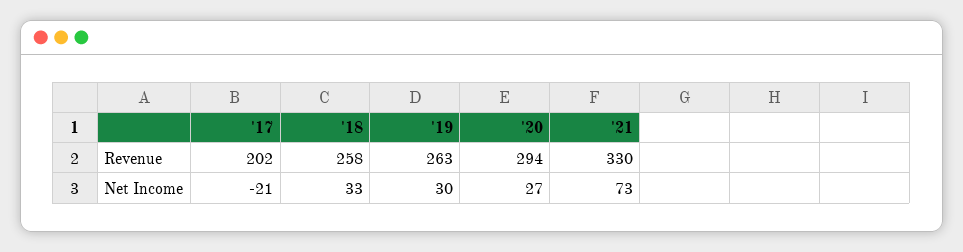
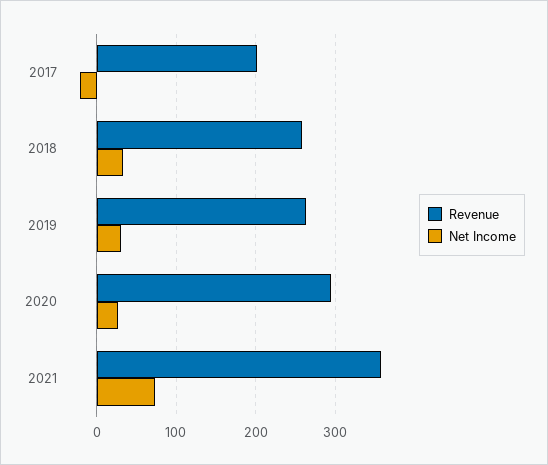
  {
    "Revenue": {
      "'17": 202,
      "'18": 258,
      "'19": 263,
      "'20": 294,
-     "'21": 330
+     "'21": 360
    },
    "Net Income": {
      "'17": -21,
      "'18": 33,
      "'19": 30,
      "'20": 27,
      "'21": 73
    }
  }

